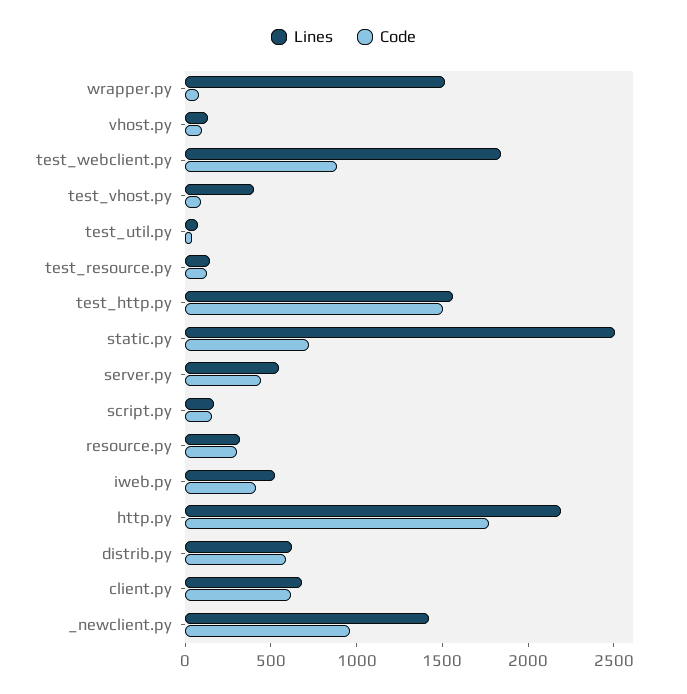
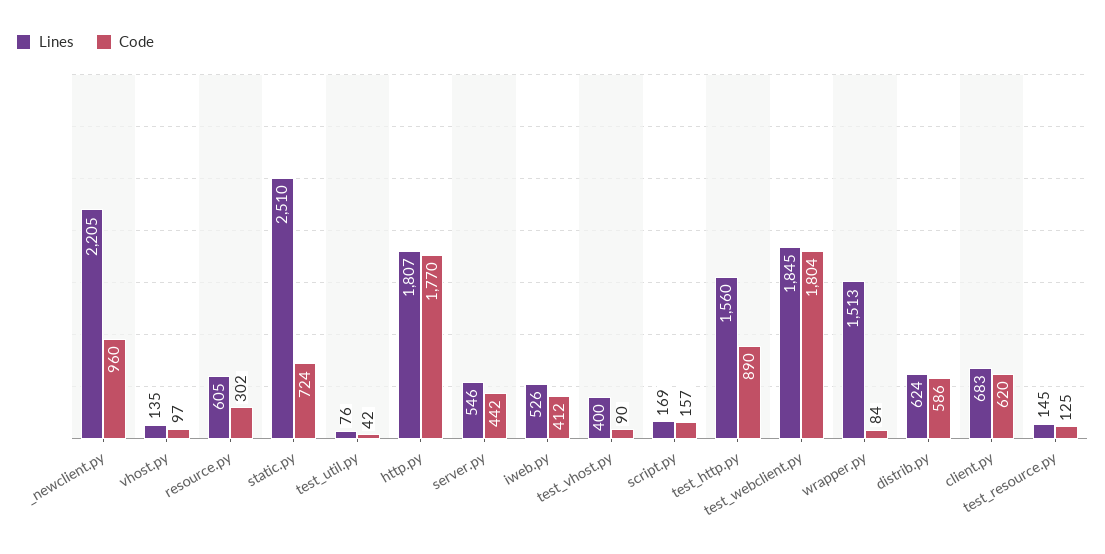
  {
    "Lines": {
      "wrapper.py": 1513,
      "vhost.py": 135,
      "test_webclient.py": 1845,
      "test_vhost.py": 400,
      "test_util.py": 76,
      "test_resource.py": 145,
      "test_http.py": 1560,
      "static.py": 2510,
      "server.py": 546,
      "script.py": 169,
-     "resource.py": 300,
+     "resource.py": 605,
      "iweb.py": 526,
-     "http.py": 2200,
+     "http.py": 1807,
      "distrib.py": 624,
      "client.py": 683,
-     "_newclient.py": 1400
+     "_newclient.py": 2205
    },
    "Code": {
      "wrapper.py": 84,
      "vhost.py": 97,
-     "test_webclient.py": 900,
+     "test_webclient.py": 1804,
      "test_vhost.py": 90,
      "test_util.py": 42,
      "test_resource.py": 125,
-     "test_http.py": 1500,
+     "test_http.py": 890,
      "static.py": 724,
      "server.py": 442,
      "script.py": 157,
      "resource.py": 302,
      "iweb.py": 412,
      "http.py": 1770,
      "distrib.py": 586,
      "client.py": 620,
      "_newclient.py": 960
    }
  }

